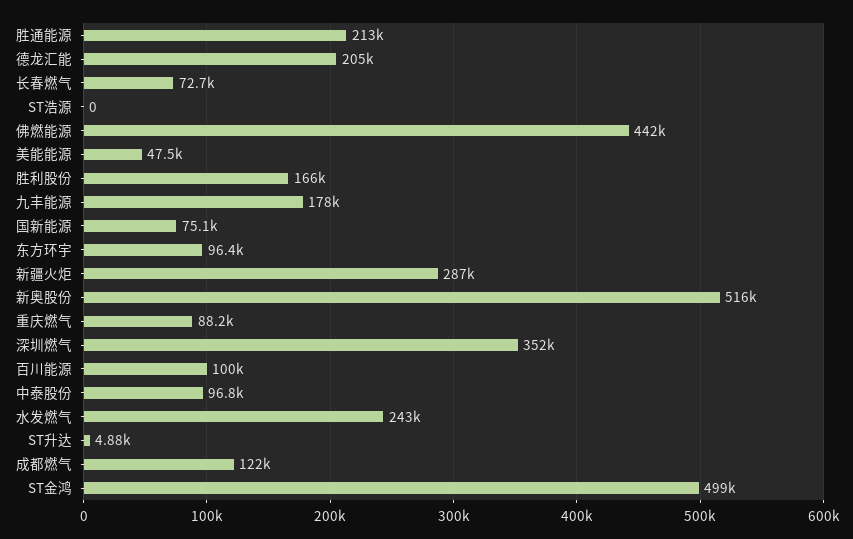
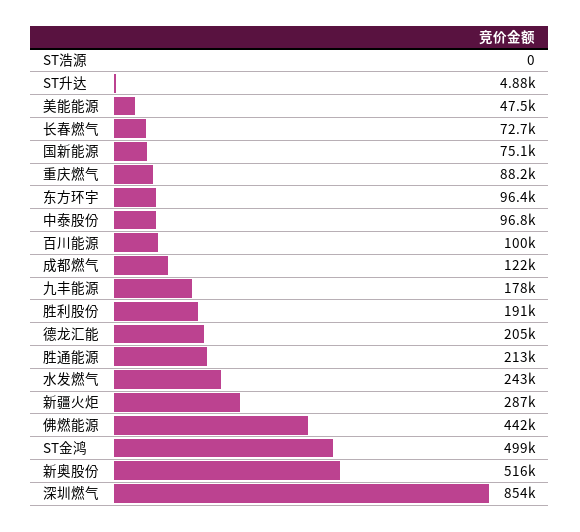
  {
    "胜通能源": 213000,
    "德龙汇能": 205000,
    "长春燃气": 72700,
    "ST浩源": 0,
    "佛燃能源": 442000,
    "美能能源": 47500,
-   "胜利股份": 166000,
+   "胜利股份": 191000,
    "九丰能源": 178000,
    "国新能源": 75100,
    "东方环宇": 96400,
    "新疆火炬": 287000,
    "新奥股份": 516000,
    "重庆燃气": 88200,
-   "深圳燃气": 352000,
+   "深圳燃气": 854000,
    "百川能源": 100000,
    "中泰股份": 96800,
    "水发燃气": 243000,
    "ST升达": 4880,
    "成都燃气": 122000,
    "ST金鸿": 499000
  }

